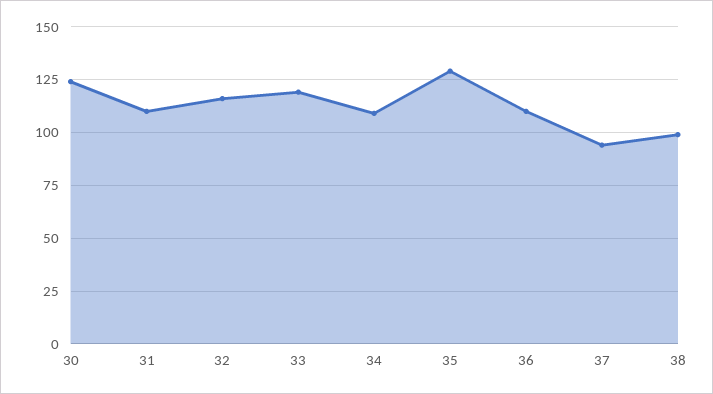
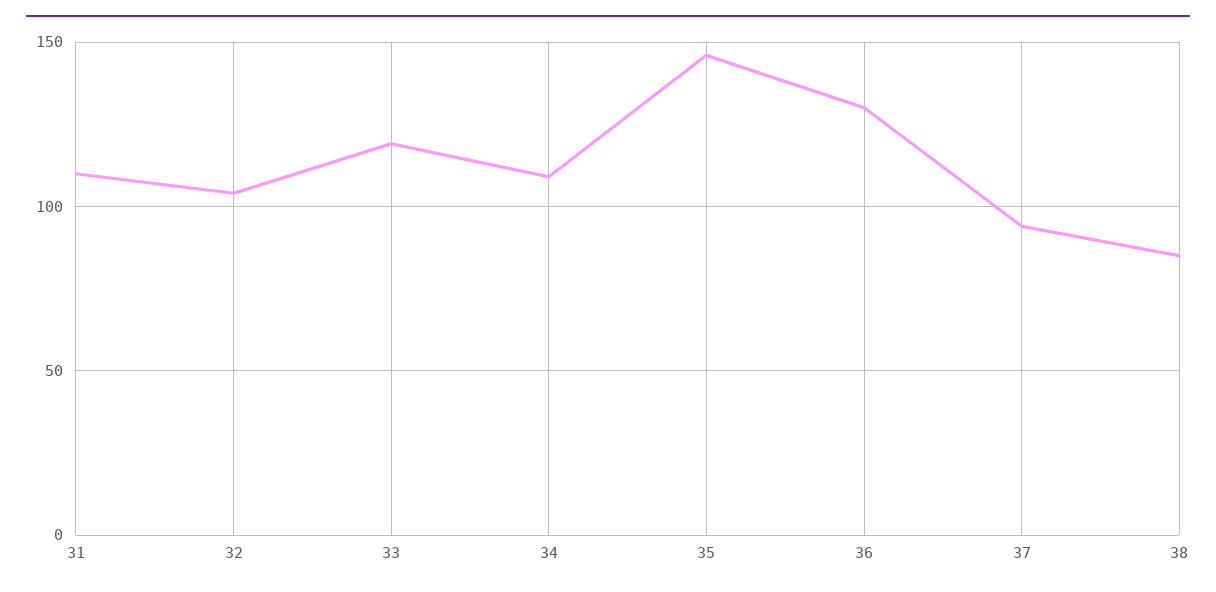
  {
-   "30": 125,
    "31": 110,
-   "32": 115,
+   "32": 105,
    "33": 120,
    "34": 110,
-   "35": 130,
+   "35": 145,
-   "36": 110,
+   "36": 130,
    "37": 95,
-   "38": 100
+   "38": 85
  }

